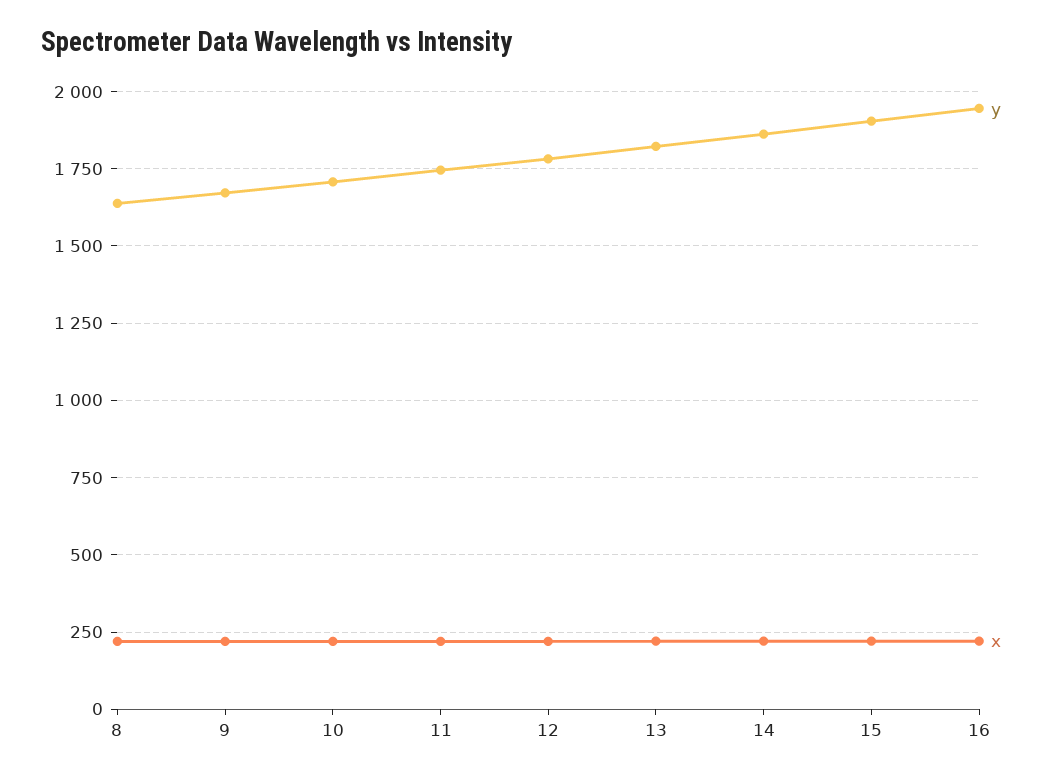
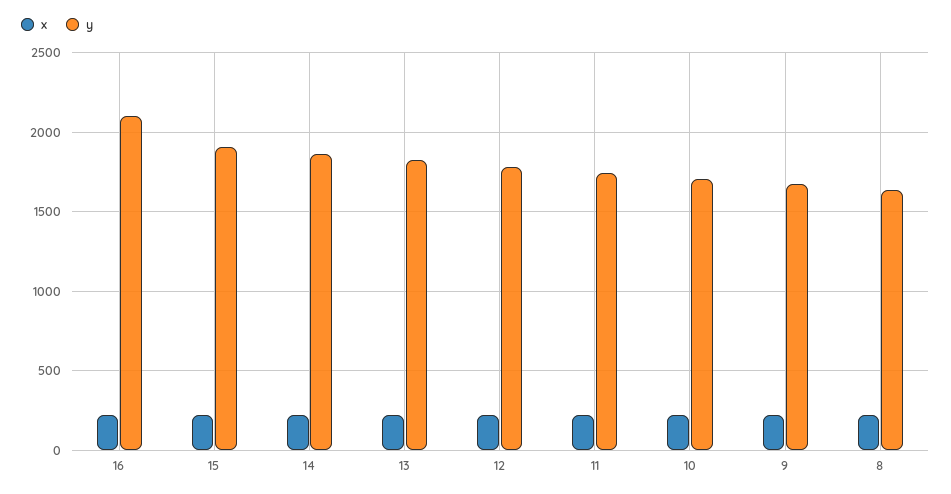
  {
    "y": {
      "8": 1650,
      "9": 1675,
      "10": 1700,
      "11": 1750,
      "12": 1775,
      "13": 1825,
      "14": 1850,
      "15": 1900,
-     "16": 1950
+     "16": 2100
    },
    "x": {
      "8": 225,
      "9": 225,
      "10": 225,
      "11": 225,
      "12": 225,
      "13": 225,
      "14": 225,
      "15": 225,
      "16": 225
    }
  }

